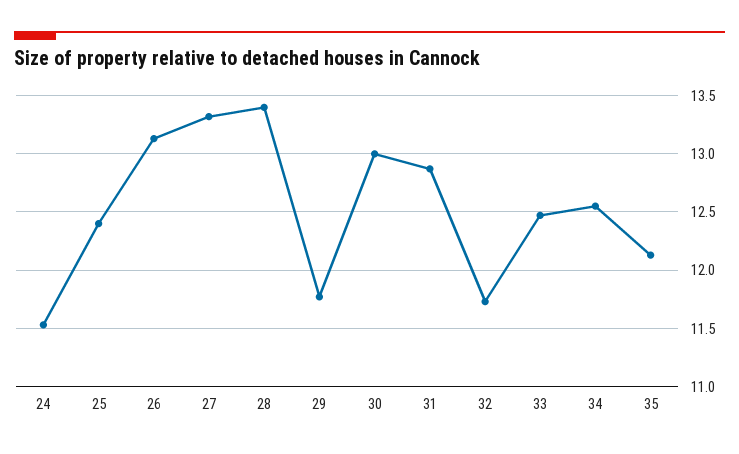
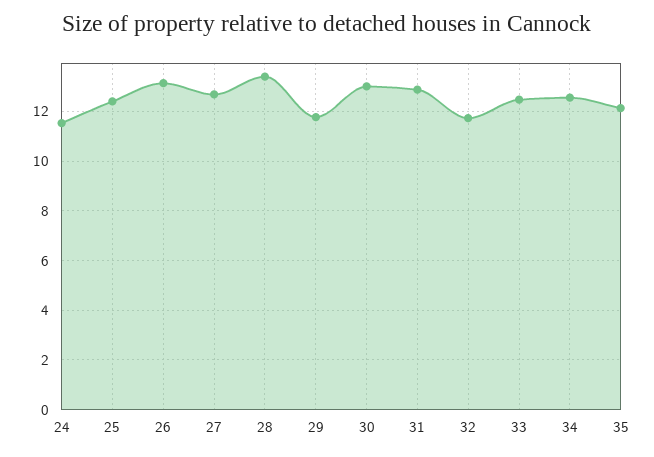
  {
    "24": 11.5,
    "25": 12.4,
    "26": 13.1,
-   "27": 13.3,
+   "27": 12.75,
    "28": 13.4,
    "29": 11.8,
    "30": 13,
    "31": 12.9,
    "32": 11.7,
    "33": 12.5,
    "34": 12.6,
    "35": 12.1
  }

